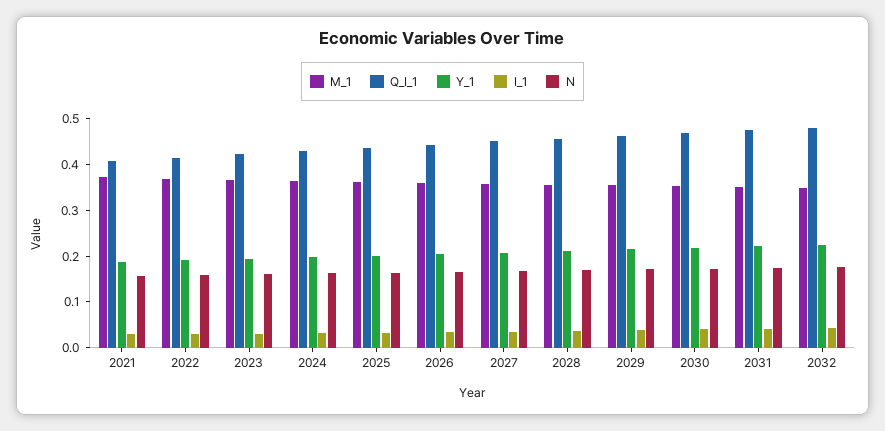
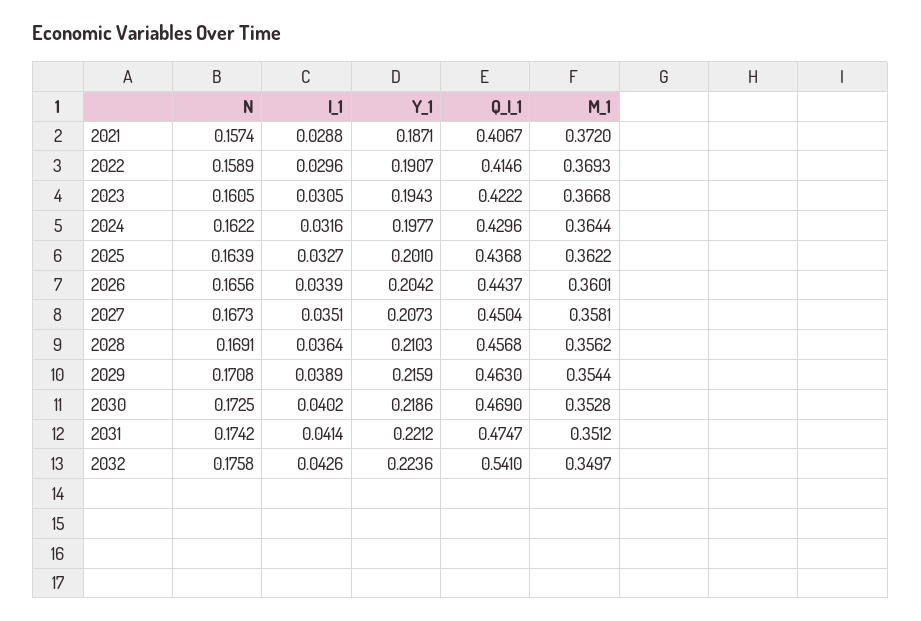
  {
    "M_1": {
      "2021": 0.372,
      "2022": 0.3693,
      "2023": 0.3668,
      "2024": 0.3644,
      "2025": 0.3622,
      "2026": 0.3601,
      "2027": 0.3581,
      "2028": 0.3562,
      "2029": 0.3544,
      "2030": 0.3528,
      "2031": 0.3512,
      "2032": 0.3497
    },
    "Q_I_1": {
      "2021": 0.4067,
      "2022": 0.4146,
      "2023": 0.4222,
      "2024": 0.4296,
      "2025": 0.4368,
      "2026": 0.4437,
      "2027": 0.4504,
      "2028": 0.4568,
      "2029": 0.463,
      "2030": 0.469,
      "2031": 0.4747,
-     "2032": 0.48
+     "2032": 0.541
    },
    "Y_1": {
      "2021": 0.1871,
      "2022": 0.1907,
      "2023": 0.1943,
      "2024": 0.1977,
      "2025": 0.201,
      "2026": 0.2042,
      "2027": 0.2073,
      "2028": 0.2103,
      "2029": 0.2159,
      "2030": 0.2186,
      "2031": 0.2212,
      "2032": 0.2236
    },
    "I_1": {
      "2021": 0.0288,
      "2022": 0.0296,
      "2023": 0.0305,
      "2024": 0.0316,
      "2025": 0.0327,
      "2026": 0.0339,
      "2027": 0.0351,
      "2028": 0.0364,
      "2029": 0.0389,
      "2030": 0.0402,
      "2031": 0.0414,
      "2032": 0.0426
    },
    "N": {
      "2021": 0.1574,
      "2022": 0.1589,
      "2023": 0.1605,
      "2024": 0.1622,
      "2025": 0.1639,
      "2026": 0.1656,
      "2027": 0.1673,
      "2028": 0.1691,
      "2029": 0.1708,
      "2030": 0.1725,
      "2031": 0.1742,
      "2032": 0.1758
    }
  }

